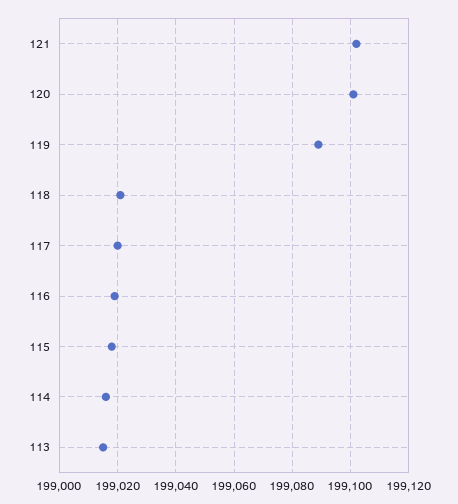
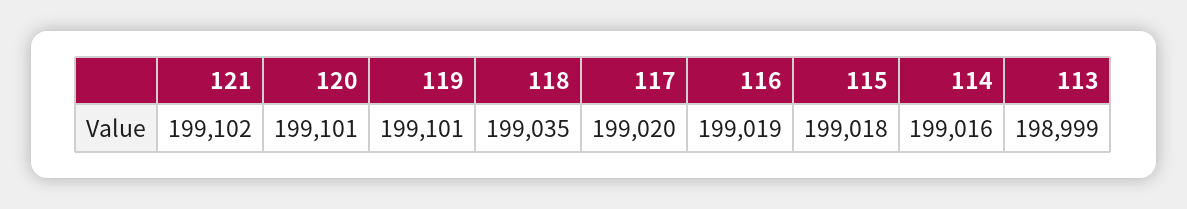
  {
    "121": 199102,
    "120": 199101,
-   "119": 199090,
+   "119": 199101,
-   "118": 199020,
+   "118": 199035,
    "117": 199020,
    "116": 199019,
    "115": 199018,
    "114": 199016,
-   "113": 199015
+   "113": 198999
  }

